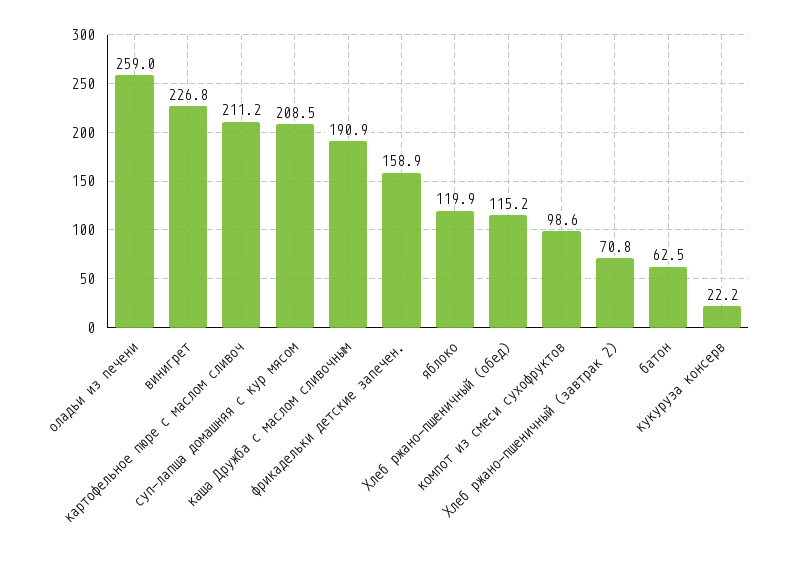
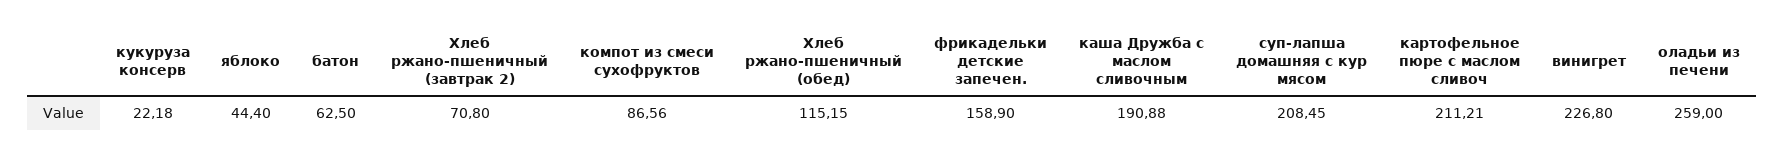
  {
    "оладьи из печени": 259,
    "винигрет": 226.8,
    "картофельное пюре с маслом сливоч": 211.21,
    "суп-лапша домашняя с кур мясом": 208.45,
    "каша Дружба с маслом сливочным": 190.88,
    "фрикадельки детские запечен.": 158.9,
-   "яблоко": 119.9,
+   "яблоко": 44.4,
    "Хлеб ржано-пшеничный (обед)": 115.15,
-   "компот из смеси сухофруктов": 98.6,
+   "компот из смеси сухофруктов": 86.56,
    "Хлеб ржано-пшеничный (завтрак 2)": 70.8,
    "батон": 62.5,
    "кукуруза консерв": 22.18
  }

